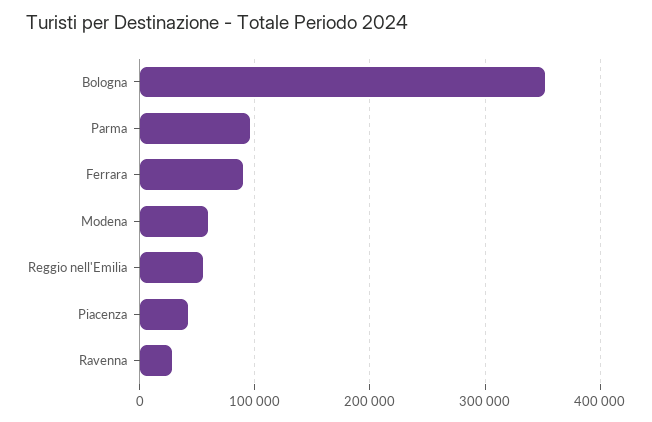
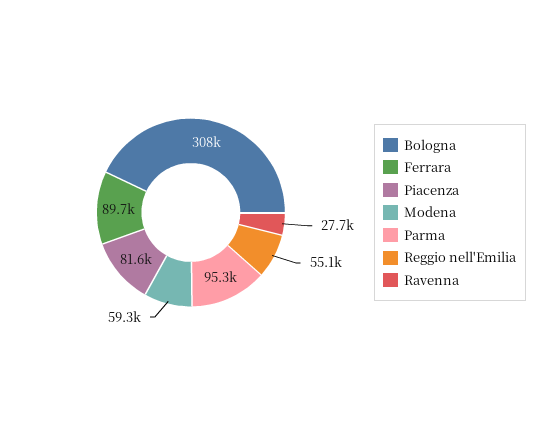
  {
-   "Bologna": 350000,
+   "Bologna": 308000,
    "Parma": 95300,
    "Ferrara": 89700,
    "Modena": 59300,
    "Reggio nell'Emilia": 55100,
-   "Piacenza": 40000,
+   "Piacenza": 81600,
    "Ravenna": 27700
  }

